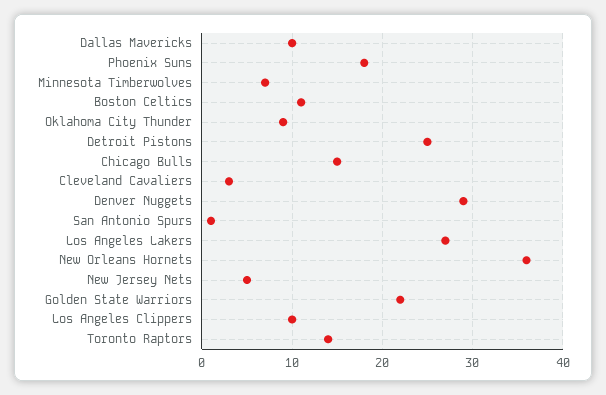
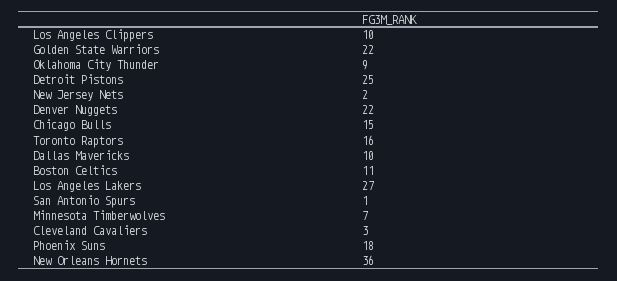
  {
    "Dallas Mavericks": 10,
    "Phoenix Suns": 18,
    "Minnesota Timberwolves": 7,
    "Boston Celtics": 11,
    "Oklahoma City Thunder": 9,
    "Detroit Pistons": 25,
    "Chicago Bulls": 15,
    "Cleveland Cavaliers": 3,
-   "Denver Nuggets": 29,
+   "Denver Nuggets": 22,
    "San Antonio Spurs": 1,
    "Los Angeles Lakers": 27,
    "New Orleans Hornets": 36,
-   "New Jersey Nets": 5,
+   "New Jersey Nets": 2,
    "Golden State Warriors": 22,
    "Los Angeles Clippers": 10,
-   "Toronto Raptors": 14
+   "Toronto Raptors": 16
  }

